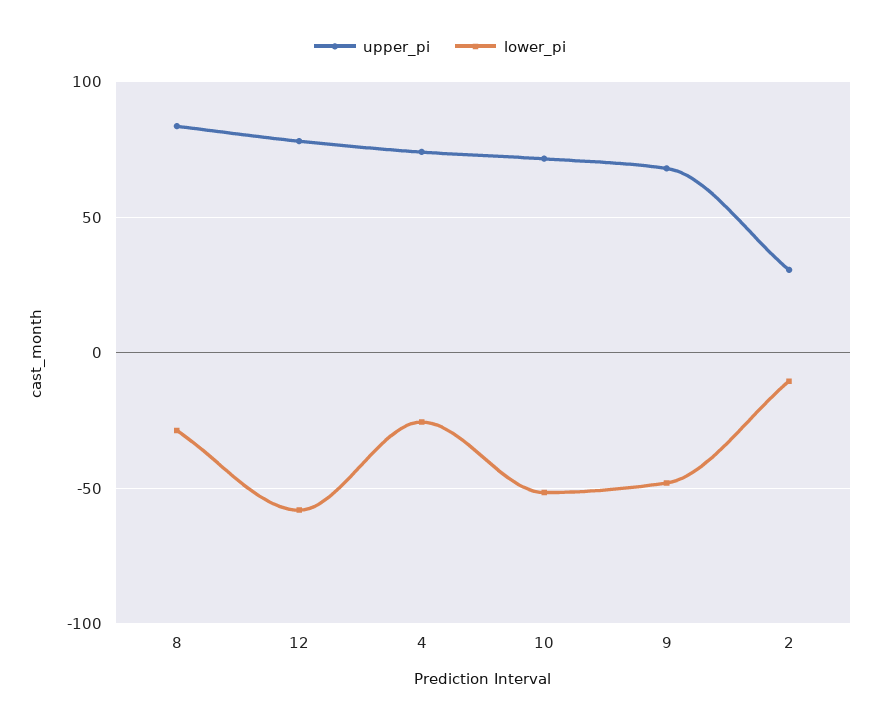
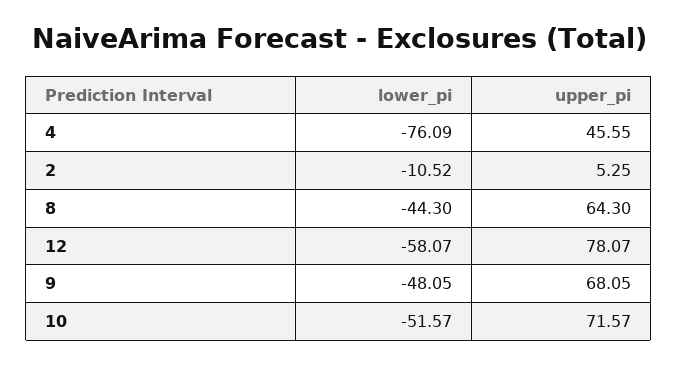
  {
    "upper_pi": {
-     "8": 85,
+     "8": 64.3,
      "12": 78.07,
-     "4": 75,
+     "4": 45.55,
      "10": 71.57,
      "9": 68.05,
-     "2": 30
+     "2": 5.25
    },
    "lower_pi": {
-     "8": -30,
+     "8": -44.3,
      "12": -58.07,
-     "4": -25,
+     "4": -76.09,
      "10": -51.57,
      "9": -48.05,
      "2": -10.52
    }
  }

